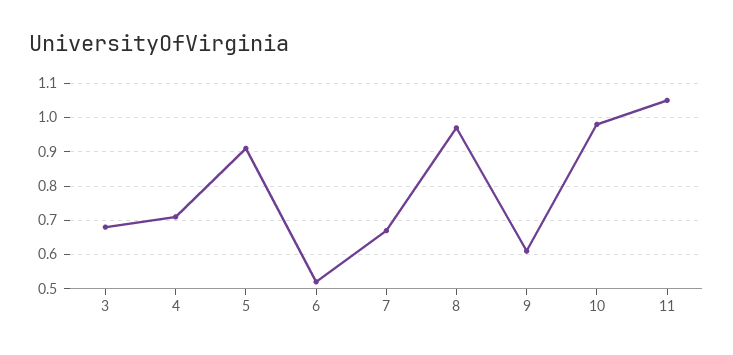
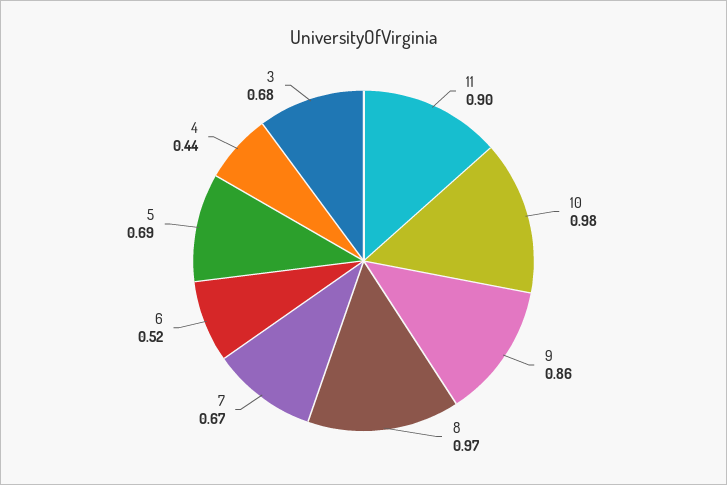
  {
    "3": 0.68,
-   "4": 0.7,
+   "4": 0.44,
-   "5": 0.9,
+   "5": 0.69,
    "6": 0.52,
    "7": 0.67,
    "8": 0.97,
-   "9": 0.6,
+   "9": 0.86,
    "10": 0.98,
-   "11": 1.05
+   "11": 0.9
  }

